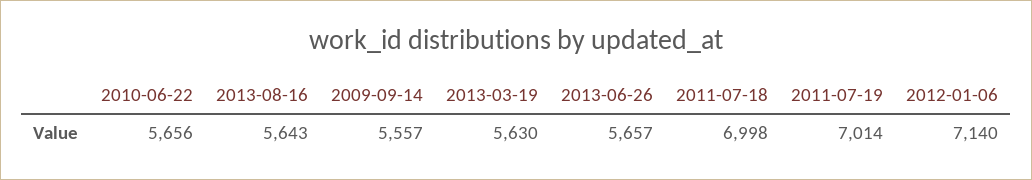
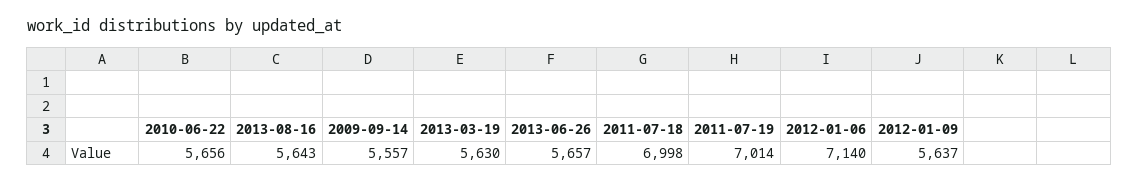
  {
    "2010-06-22": 5656,
    "2013-08-16": 5643,
    "2009-09-14": 5557,
    "2013-03-19": 5630,
    "2013-06-26": 5657,
    "2011-07-18": 6998,
    "2011-07-19": 7014,
-   "2012-01-06": 7140
+   "2012-01-06": 7140,
+   "2012-01-09": 5637
  }

